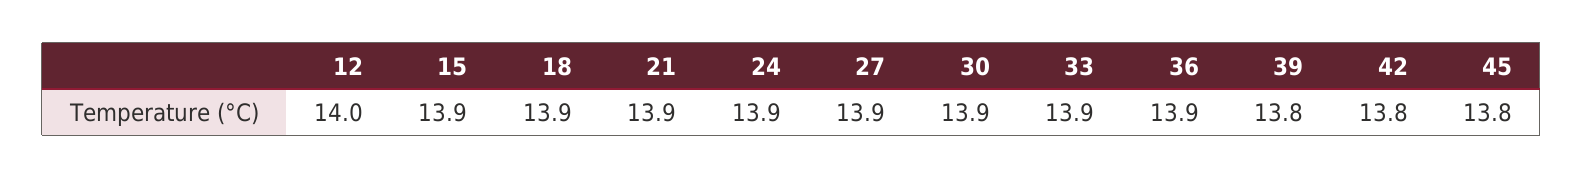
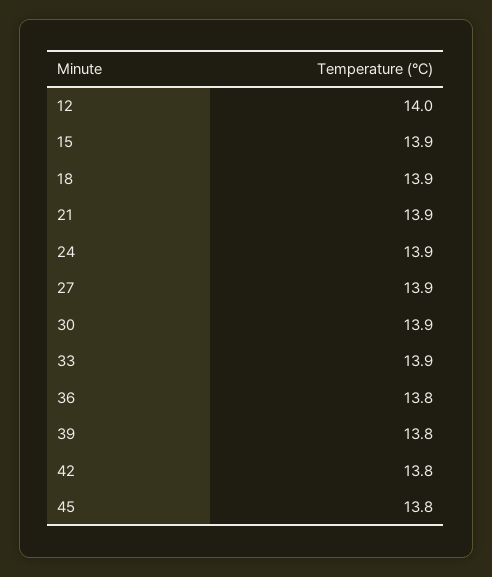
  {
    "12": 14,
    "15": 13.9,
    "18": 13.9,
    "21": 13.9,
    "24": 13.9,
    "27": 13.9,
    "30": 13.9,
    "33": 13.9,
-   "36": 13.9,
+   "36": 13.8,
    "39": 13.8,
    "42": 13.8,
    "45": 13.8
  }

